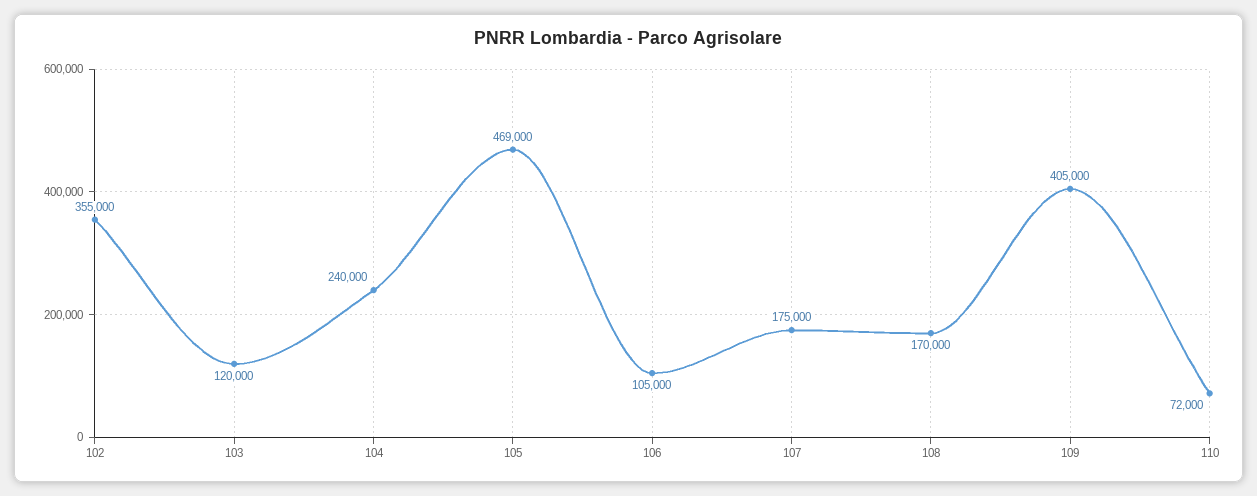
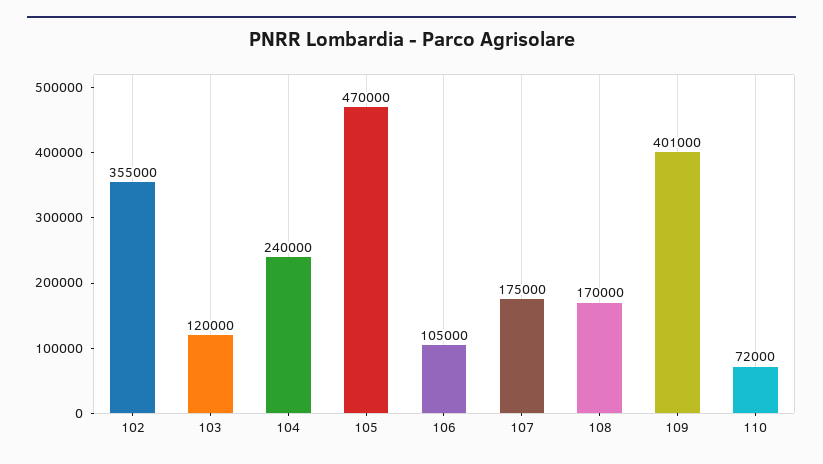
  {
    "102": 355000,
    "103": 120000,
    "104": 240000,
-   "105": 469000,
+   "105": 470000,
    "106": 105000,
    "107": 175000,
    "108": 170000,
-   "109": 405000,
+   "109": 401000,
    "110": 72000
  }

